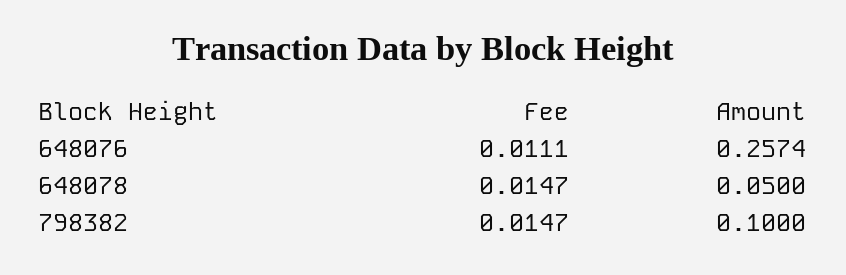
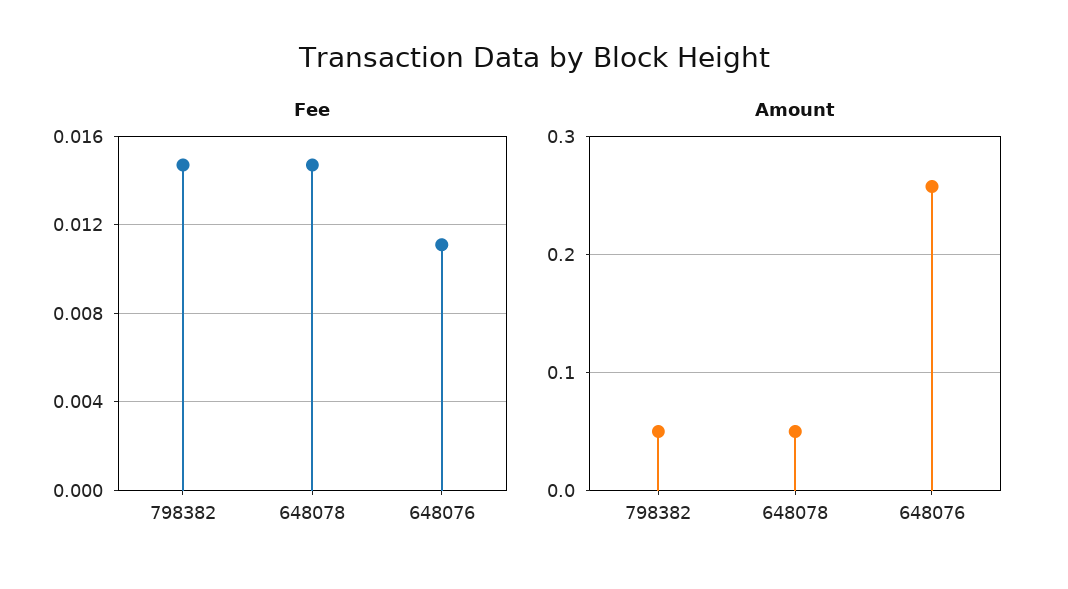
  {
    "Fee": {
      "648076": 0.0111,
      "648078": 0.0147,
      "798382": 0.0147
    },
    "Amount": {
      "648076": 0.2574,
      "648078": 0.05,
-     "798382": 0.1
+     "798382": 0.05
    }
  }

